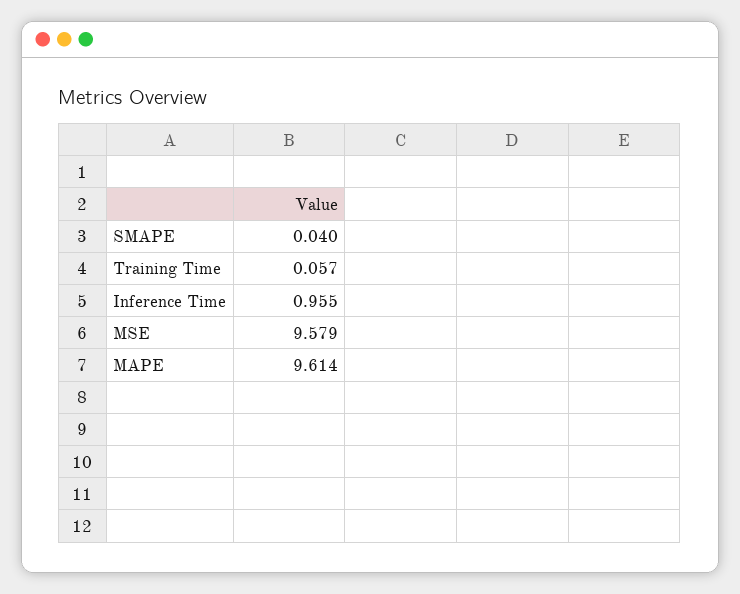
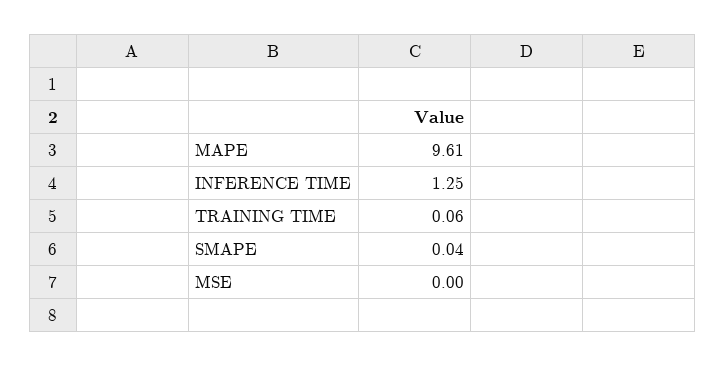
  {
    "SMAPE": 0.04,
    "Training Time": 0.057,
-   "Inference Time": 0.955,
+   "Inference Time": 1.25,
-   "MSE": 9.579,
+   "MSE": 0,
    "MAPE": 9.614
  }

